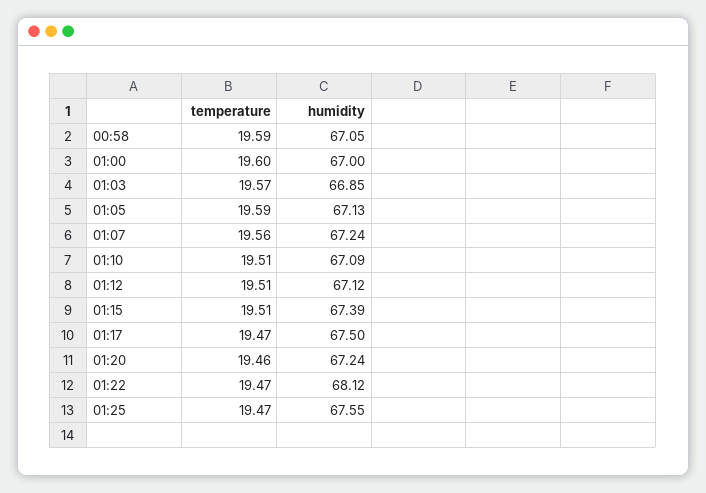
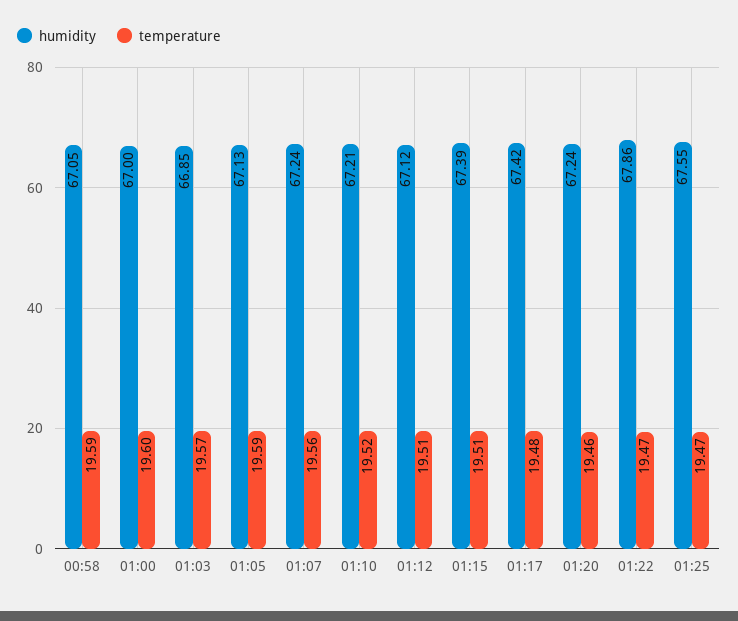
  {
    "temperature": {
      "00:58": 19.59,
      "01:00": 19.6,
      "01:03": 19.57,
      "01:05": 19.59,
      "01:07": 19.56,
-     "01:10": 19.51,
+     "01:10": 19.52,
      "01:12": 19.51,
      "01:15": 19.51,
-     "01:17": 19.47,
+     "01:17": 19.48,
      "01:20": 19.46,
      "01:22": 19.47,
      "01:25": 19.47
    },
    "humidity": {
      "00:58": 67.05,
      "01:00": 67,
      "01:03": 66.85,
      "01:05": 67.13,
      "01:07": 67.24,
-     "01:10": 67.09,
+     "01:10": 67.21,
      "01:12": 67.12,
      "01:15": 67.39,
-     "01:17": 67.5,
+     "01:17": 67.42,
      "01:20": 67.24,
-     "01:22": 68.12,
+     "01:22": 67.86,
      "01:25": 67.55
    }
  }

